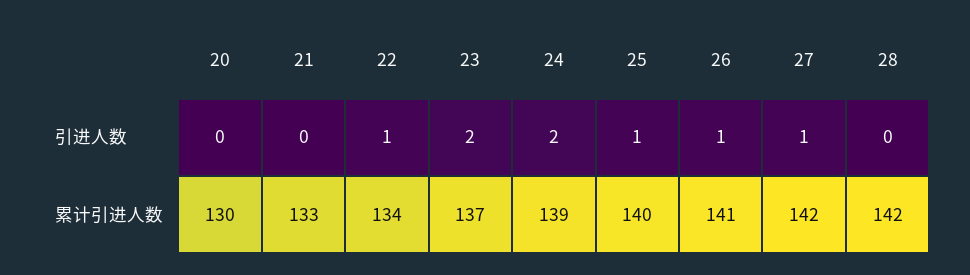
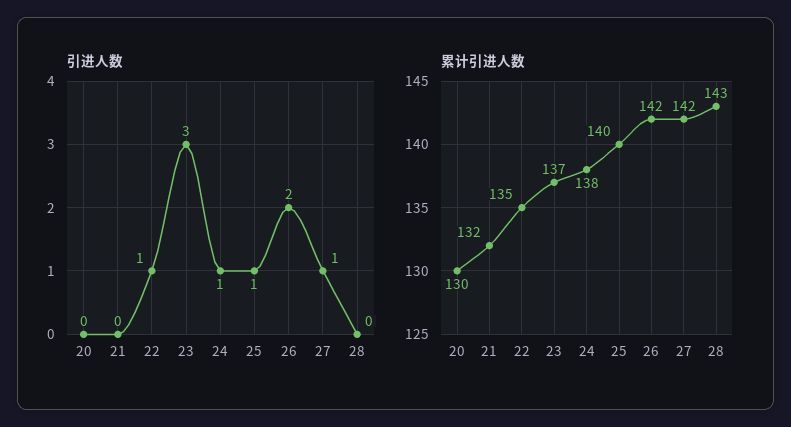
  {
    "引进人数": {
      "20": 0,
      "21": 0,
      "22": 1,
-     "23": 2,
+     "23": 3,
-     "24": 2,
+     "24": 1,
      "25": 1,
-     "26": 1,
+     "26": 2,
      "27": 1,
      "28": 0
    },
    "累计引进人数": {
      "20": 130,
-     "21": 133,
+     "21": 132,
-     "22": 134,
+     "22": 135,
      "23": 137,
-     "24": 139,
+     "24": 138,
      "25": 140,
-     "26": 141,
+     "26": 142,
      "27": 142,
-     "28": 142
+     "28": 143
    }
  }

